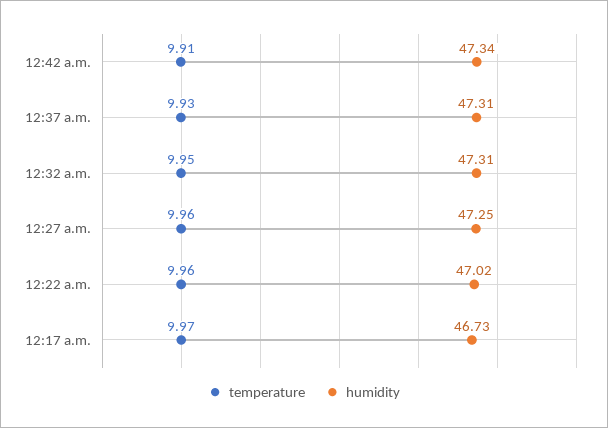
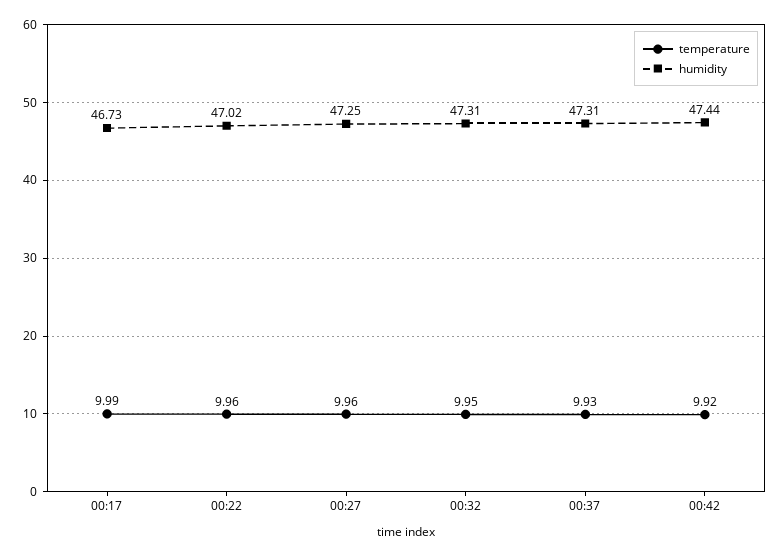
  {
    "temperature": {
-     "12:42 a.m.": 9.91,
+     "12:42 a.m.": 9.92,
      "12:37 a.m.": 9.93,
      "12:32 a.m.": 9.95,
      "12:27 a.m.": 9.96,
      "12:22 a.m.": 9.96,
-     "12:17 a.m.": 9.97
+     "12:17 a.m.": 9.99
    },
    "humidity": {
-     "12:42 a.m.": 47.34,
+     "12:42 a.m.": 47.44,
      "12:37 a.m.": 47.31,
      "12:32 a.m.": 47.31,
      "12:27 a.m.": 47.25,
      "12:22 a.m.": 47.02,
      "12:17 a.m.": 46.73
    }
  }

